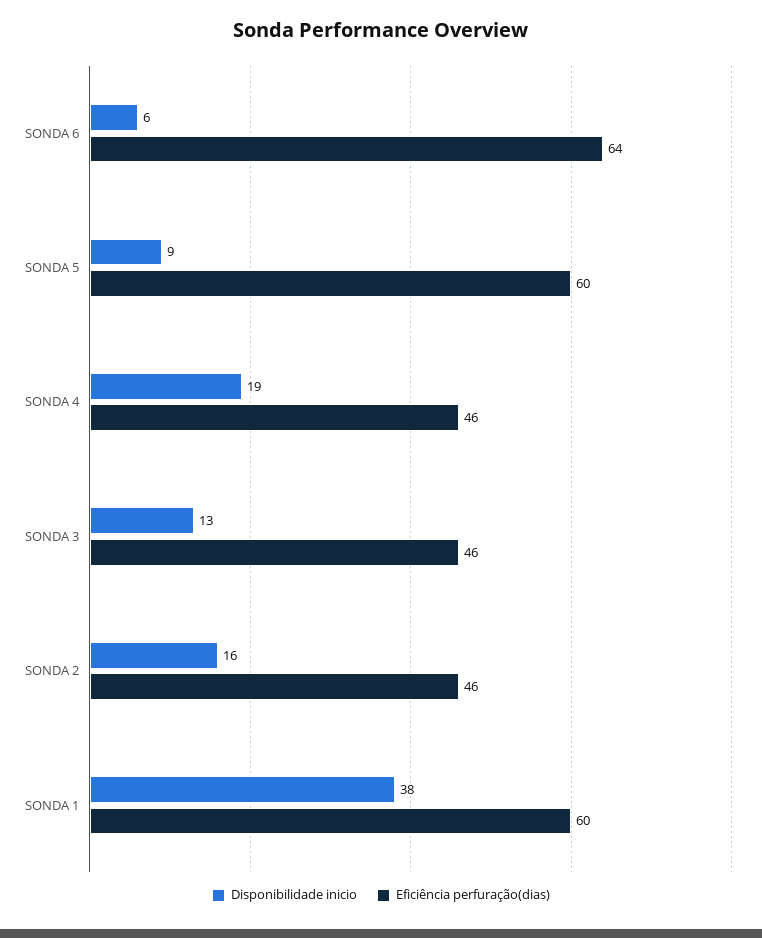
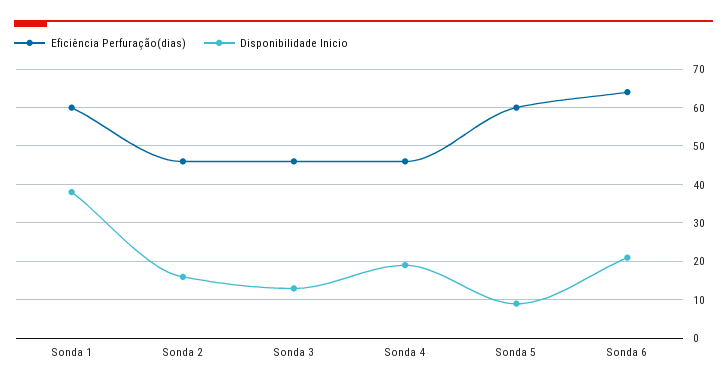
  {
    "Disponibilidade inicio": {
-     "SONDA 6": 6,
+     "SONDA 6": 20,
      "SONDA 5": 9,
      "SONDA 4": 19,
      "SONDA 3": 13,
      "SONDA 2": 16,
      "SONDA 1": 38
    },
    "Eficiência perfuração(dias)": {
      "SONDA 6": 64,
      "SONDA 5": 60,
      "SONDA 4": 46,
      "SONDA 3": 46,
      "SONDA 2": 46,
      "SONDA 1": 60
    }
  }

